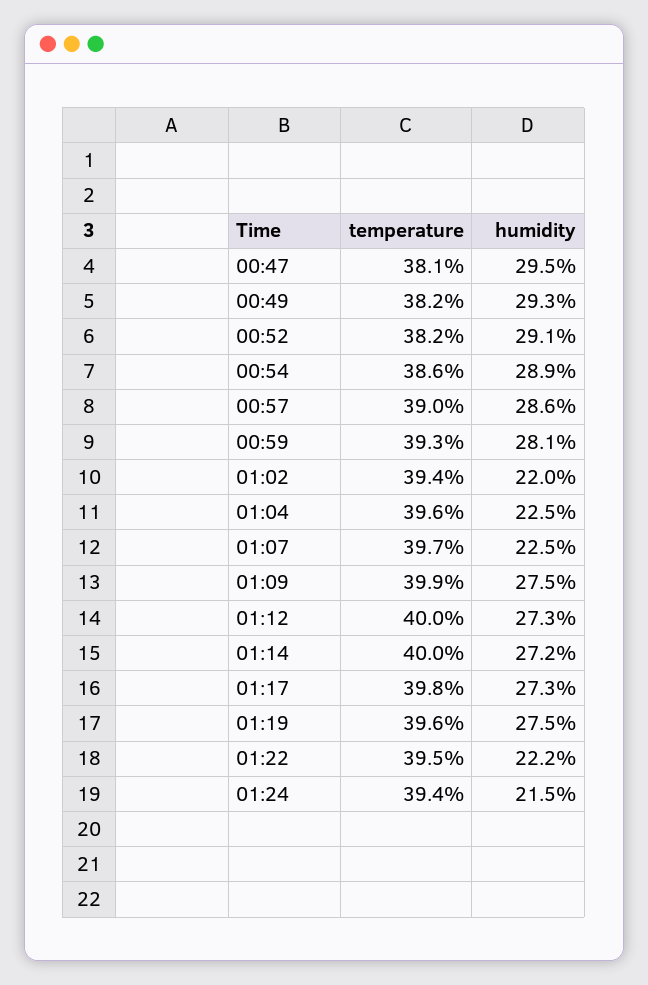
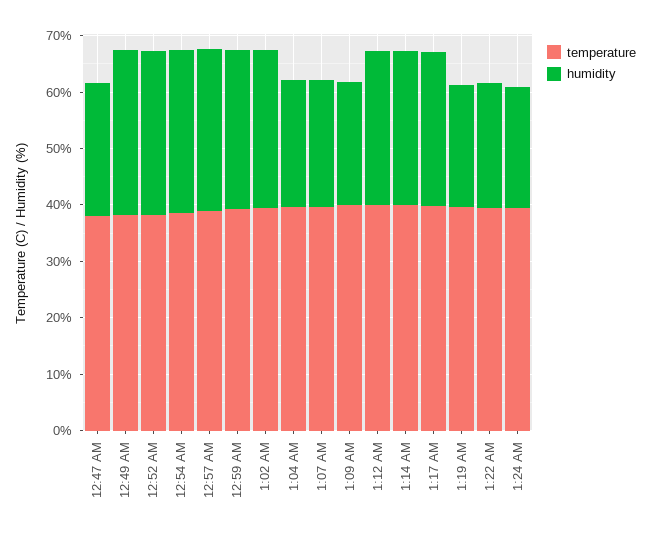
  {
    "temperature": {
      "00:47": 38.1,
      "00:49": 38.2,
      "00:52": 38.2,
      "00:54": 38.6,
      "00:57": 39,
      "00:59": 39.3,
      "01:02": 39.4,
      "01:04": 39.6,
      "01:07": 39.7,
      "01:09": 39.9,
      "01:12": 40,
      "01:14": 40,
      "01:17": 39.8,
      "01:19": 39.6,
      "01:22": 39.5,
      "01:24": 39.4
    },
    "humidity": {
-     "00:47": 29.5,
+     "00:47": 24,
      "00:49": 29.3,
      "00:52": 29.1,
      "00:54": 28.9,
      "00:57": 28.6,
      "00:59": 28.1,
-     "01:02": 22,
+     "01:02": 28,
      "01:04": 22.5,
      "01:07": 22.5,
-     "01:09": 27.5,
+     "01:09": 22,
      "01:12": 27.3,
      "01:14": 27.2,
      "01:17": 27.3,
-     "01:19": 27.5,
+     "01:19": 22,
      "01:22": 22.2,
      "01:24": 21.5
    }
  }

